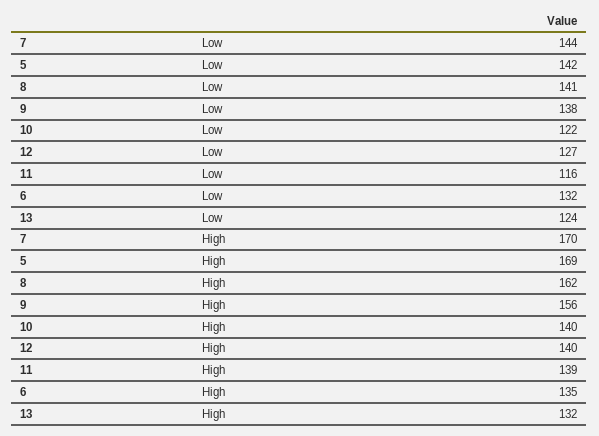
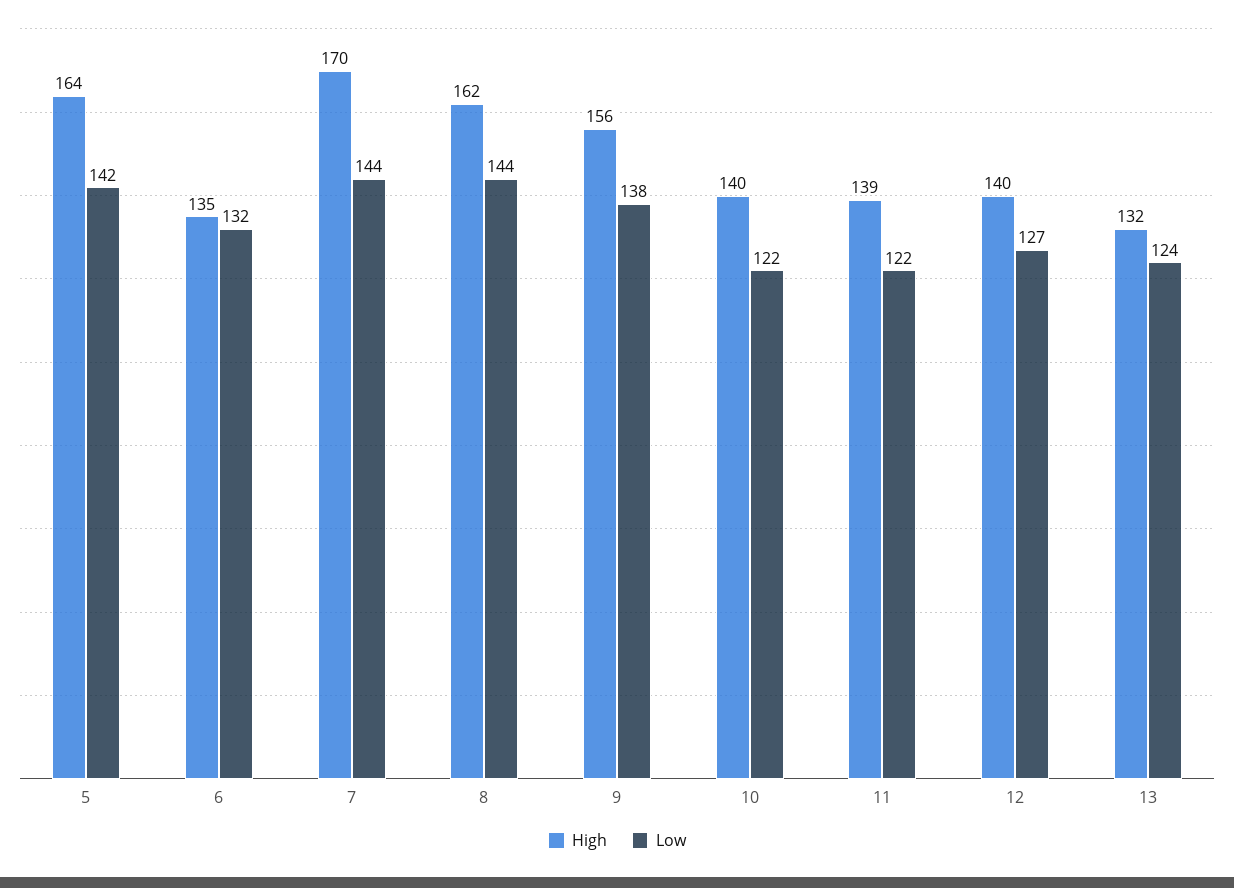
  {
    "Low": {
      "7": 144,
      "5": 142,
-     "8": 141,
+     "8": 144,
      "9": 138,
      "10": 122,
      "12": 127,
-     "11": 116,
+     "11": 122,
      "6": 132,
      "13": 124
    },
    "High": {
      "7": 170,
-     "5": 169,
+     "5": 164,
      "8": 162,
      "9": 156,
      "10": 140,
      "12": 140,
      "11": 139,
      "6": 135,
      "13": 132
    }
  }

